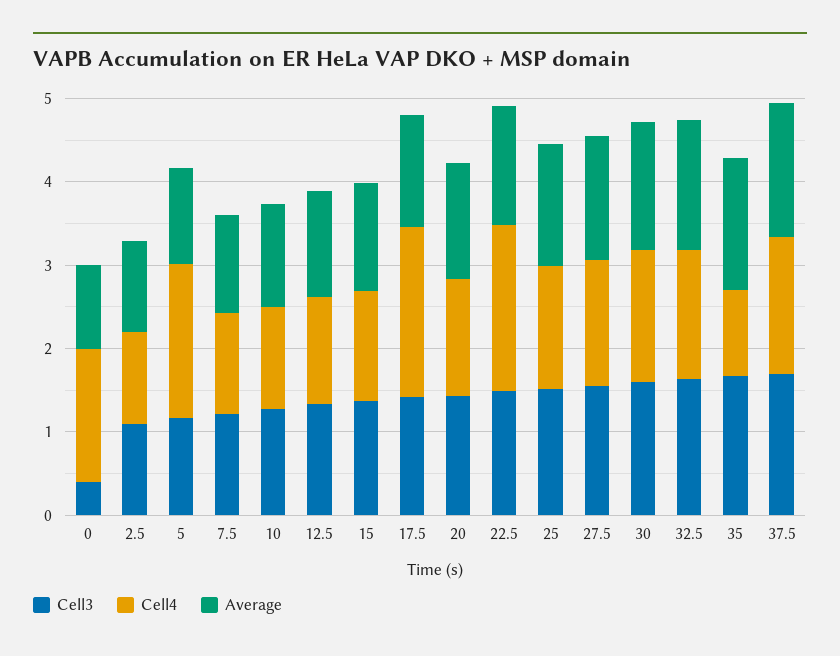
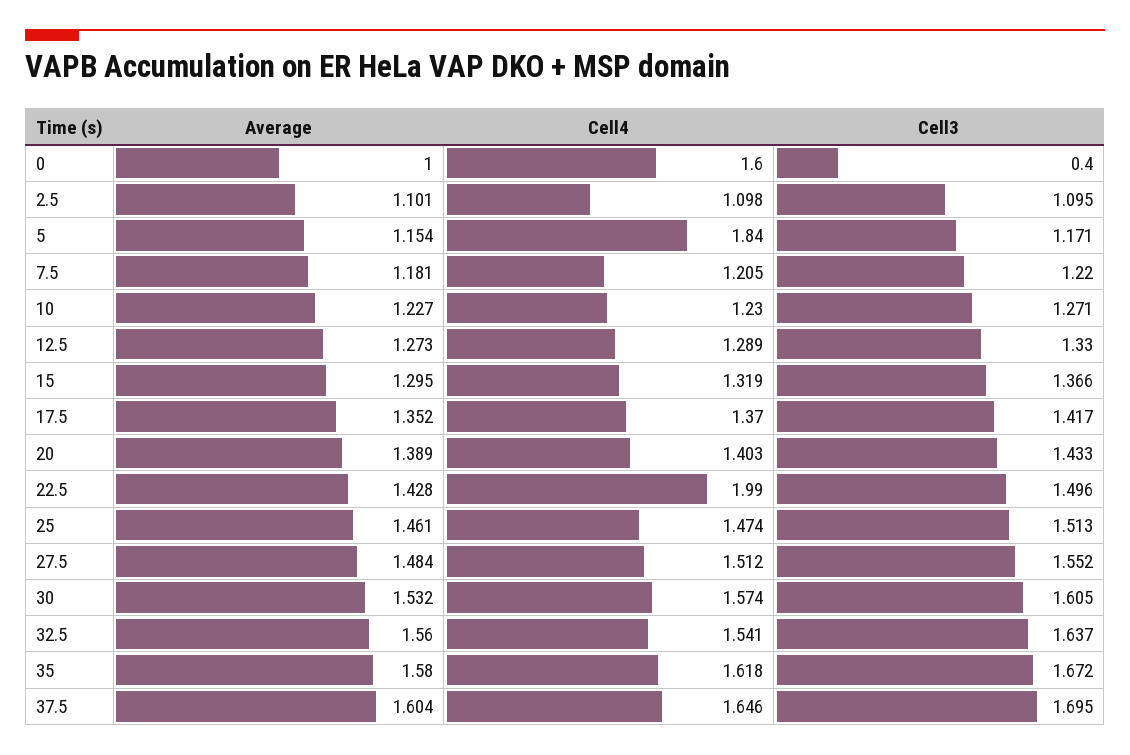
  {
    "Cell3": {
      "0": 0.4,
      "2.5": 1.095,
      "5": 1.171,
      "7.5": 1.22,
      "10": 1.271,
      "12.5": 1.33,
      "15": 1.366,
      "17.5": 1.417,
      "20": 1.433,
      "22.5": 1.496,
      "25": 1.513,
      "27.5": 1.552,
      "30": 1.605,
      "32.5": 1.637,
      "35": 1.672,
      "37.5": 1.695
    },
    "Cell4": {
      "0": 1.6,
      "2.5": 1.098,
      "5": 1.84,
      "7.5": 1.205,
      "10": 1.23,
      "12.5": 1.289,
      "15": 1.319,
-     "17.5": 2,
+     "17.5": 1.37,
      "20": 1.403,
      "22.5": 1.99,
      "25": 1.474,
      "27.5": 1.512,
      "30": 1.574,
      "32.5": 1.541,
-     "35": 1,
+     "35": 1.618,
      "37.5": 1.646
    },
    "Average": {
      "0": 1,
      "2.5": 1.101,
      "5": 1.154,
      "7.5": 1.181,
      "10": 1.227,
      "12.5": 1.273,
      "15": 1.295,
      "17.5": 1.352,
      "20": 1.389,
      "22.5": 1.428,
      "25": 1.461,
      "27.5": 1.484,
      "30": 1.532,
      "32.5": 1.56,
      "35": 1.58,
      "37.5": 1.604
    }
  }

